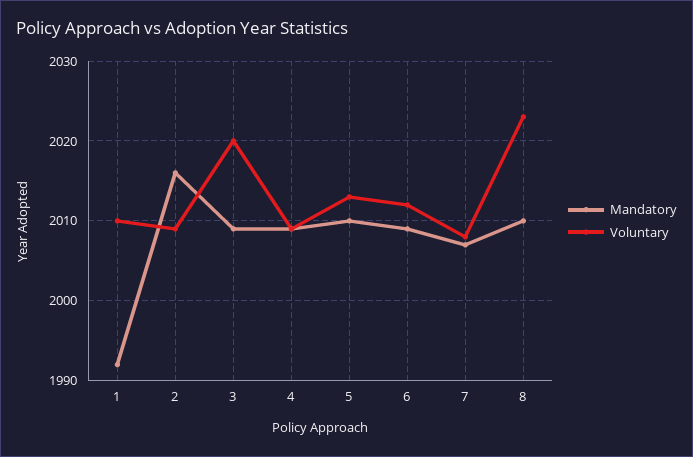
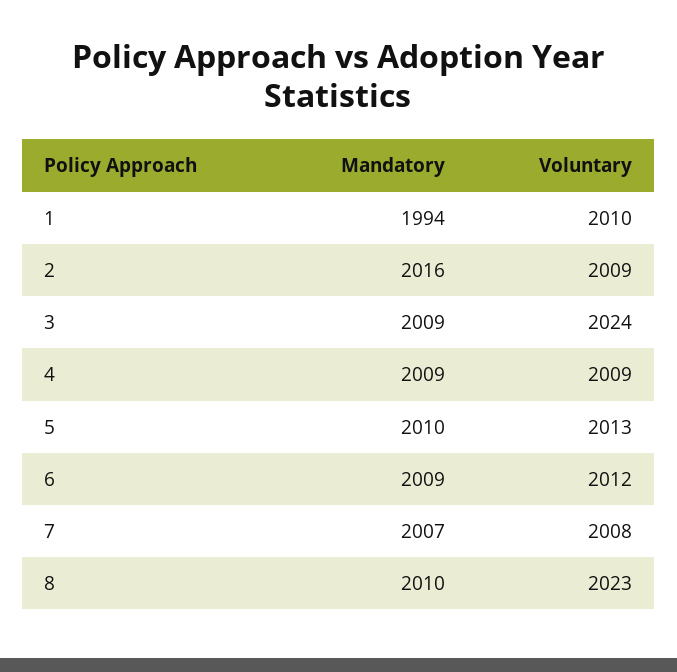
  {
    "Mandatory": {
-     "1": 1992,
+     "1": 1994,
      "2": 2016,
      "3": 2009,
      "4": 2009,
      "5": 2010,
      "6": 2009,
      "7": 2007,
      "8": 2010
    },
    "Voluntary": {
      "1": 2010,
      "2": 2009,
-     "3": 2020,
+     "3": 2024,
      "4": 2009,
      "5": 2013,
      "6": 2012,
      "7": 2008,
      "8": 2023
    }
  }

